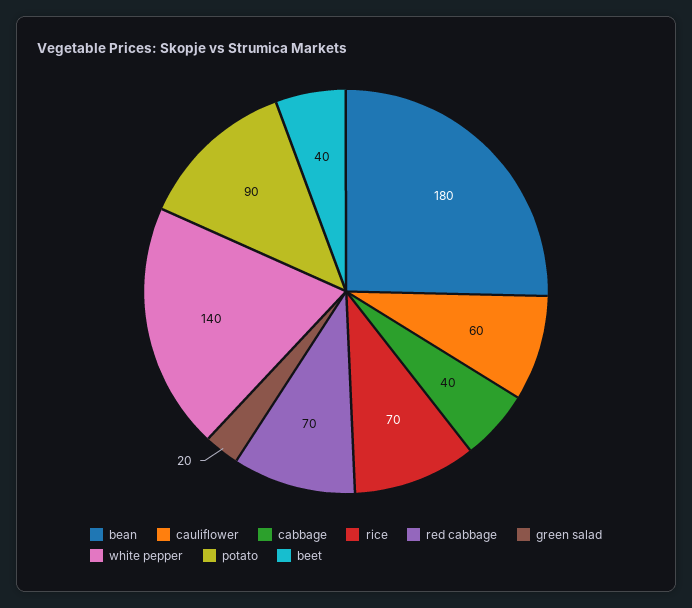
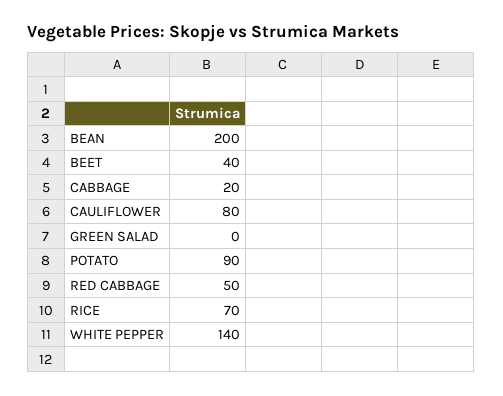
  {
-   "bean": 180,
+   "bean": 200,
-   "cauliflower": 60,
+   "cauliflower": 80,
-   "cabbage": 40,
+   "cabbage": 20,
    "rice": 70,
-   "red cabbage": 70,
+   "red cabbage": 50,
-   "green salad": 20,
+   "green salad": 0,
    "white pepper": 140,
    "potato": 90,
    "beet": 40
  }

